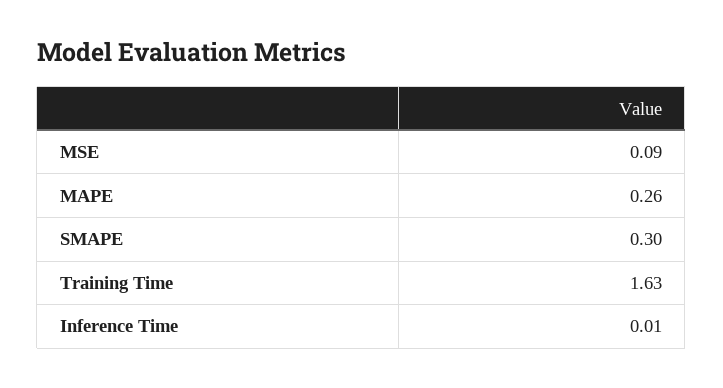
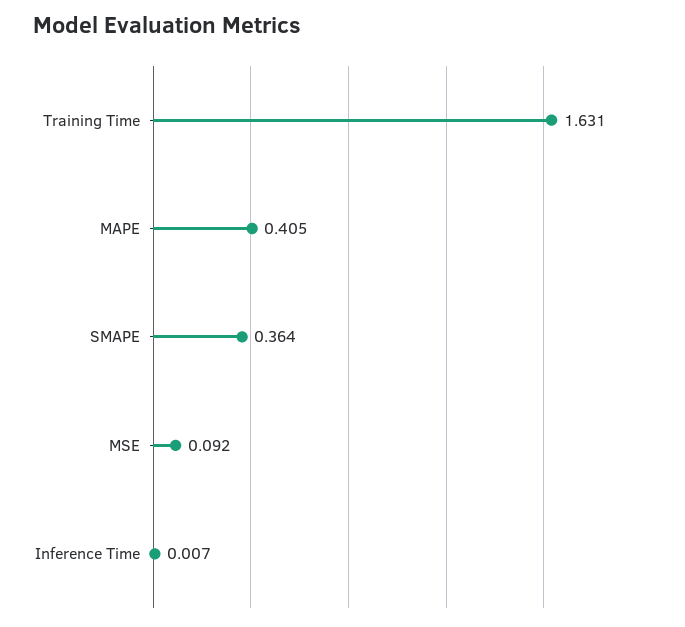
  {
    "MSE": 0.092,
-   "MAPE": 0.26,
+   "MAPE": 0.405,
-   "SMAPE": 0.3,
+   "SMAPE": 0.364,
    "Training Time": 1.631,
    "Inference Time": 0.007
  }

